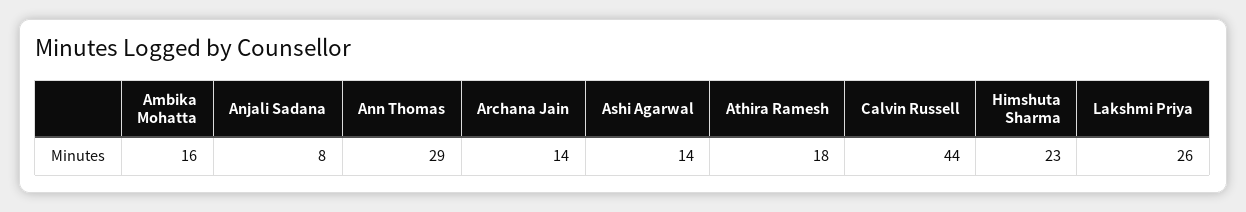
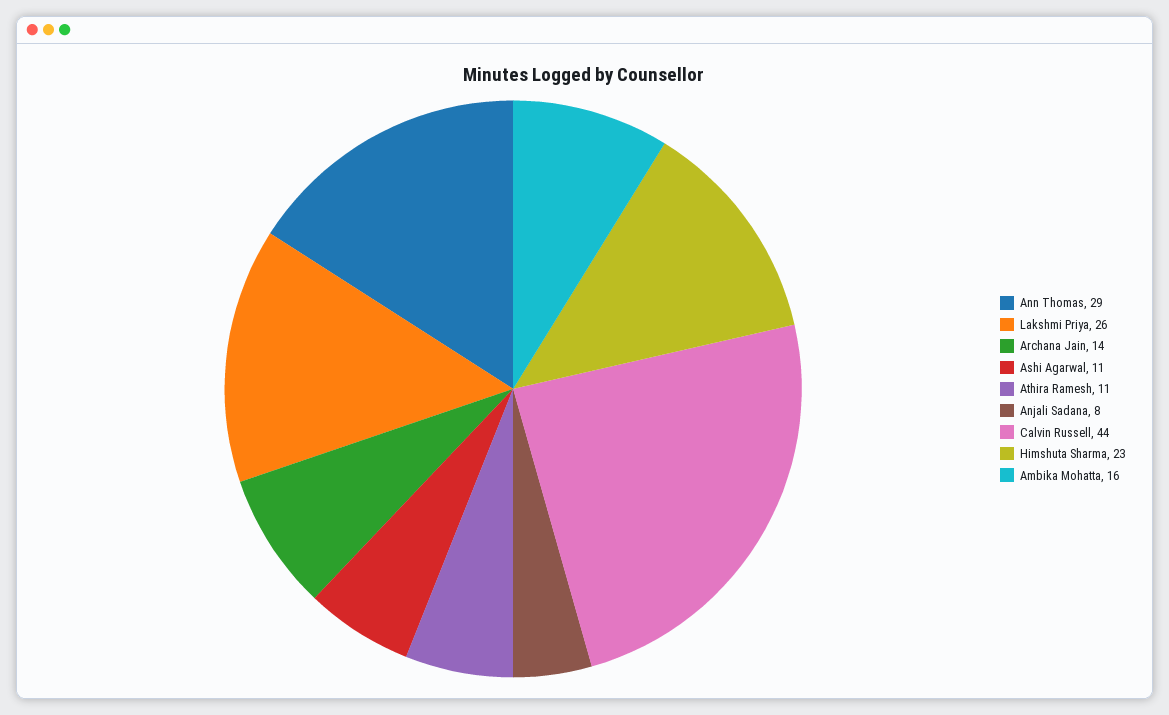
  {
    "Ambika Mohatta": 16,
    "Anjali Sadana": 8,
    "Ann Thomas": 29,
    "Archana Jain": 14,
-   "Ashi Agarwal": 14,
+   "Ashi Agarwal": 11,
-   "Athira Ramesh": 18,
+   "Athira Ramesh": 11,
    "Calvin Russell": 44,
    "Himshuta Sharma": 23,
    "Lakshmi Priya": 26
  }

